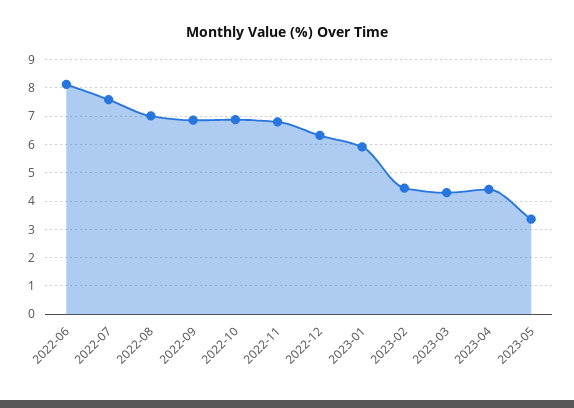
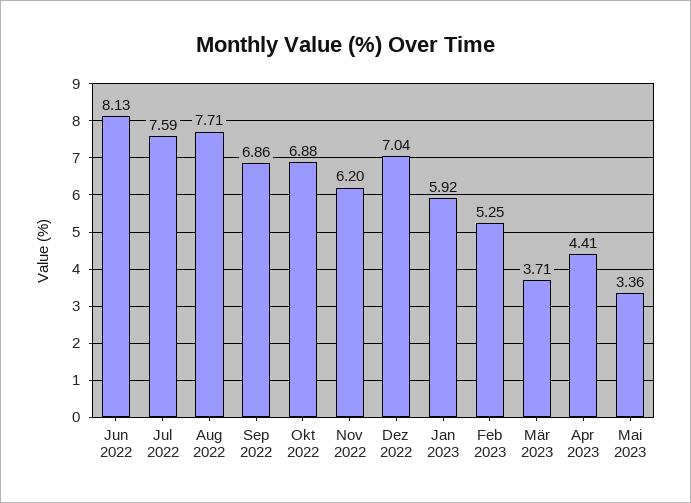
  {
    "2022-06": 8.13,
    "2022-07": 7.59,
-   "2022-08": 7,
+   "2022-08": 7.71,
    "2022-09": 6.86,
    "2022-10": 6.88,
-   "2022-11": 6.75,
+   "2022-11": 6.2,
-   "2022-12": 6.25,
+   "2022-12": 7.04,
    "2023-01": 5.92,
-   "2023-02": 4.5,
+   "2023-02": 5.25,
-   "2023-03": 4.25,
+   "2023-03": 3.71,
    "2023-04": 4.41,
    "2023-05": 3.36
  }

